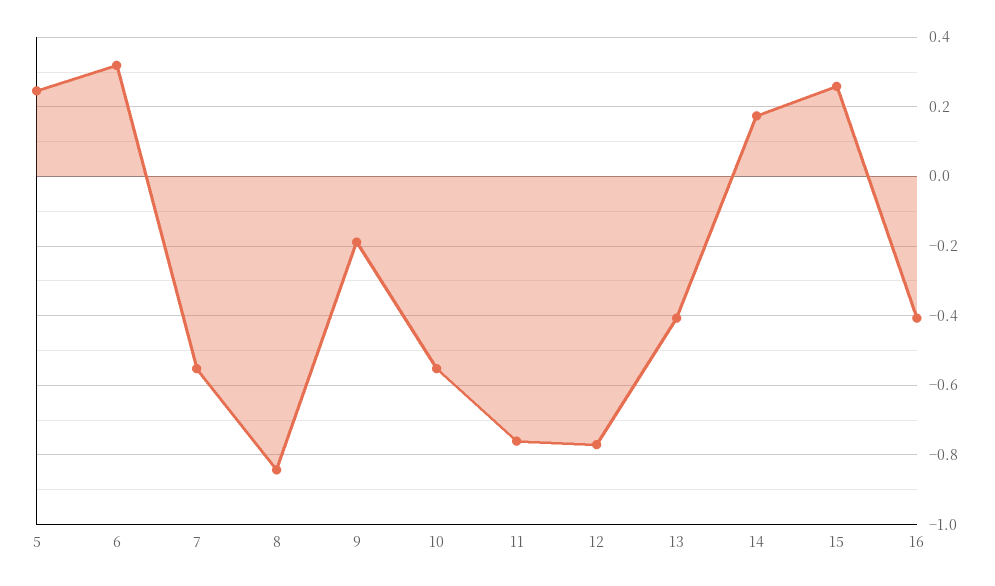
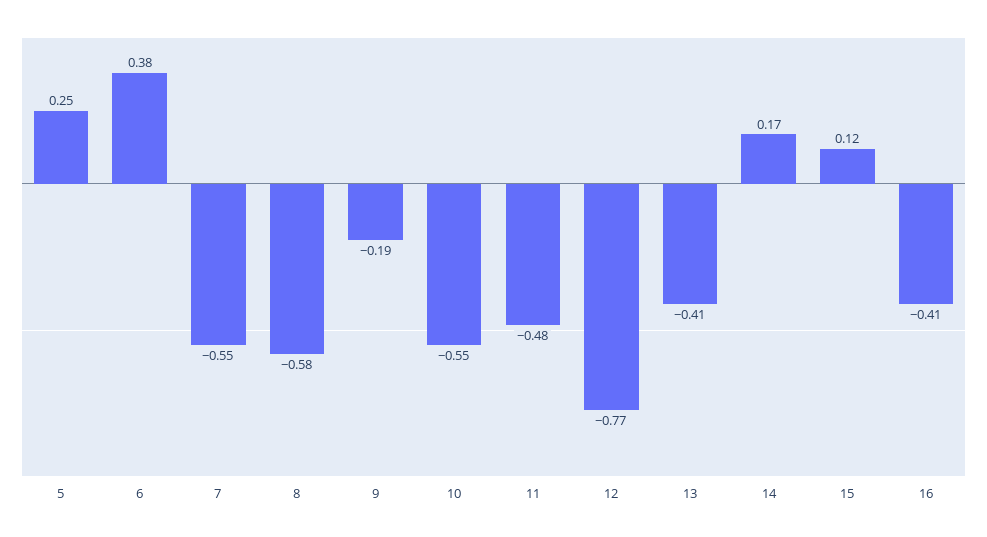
  {
    "5": 0.25,
-   "6": 0.32,
+   "6": 0.38,
    "7": -0.55,
-   "8": -0.84,
+   "8": -0.58,
    "9": -0.19,
    "10": -0.55,
-   "11": -0.76,
+   "11": -0.48,
    "12": -0.77,
    "13": -0.41,
    "14": 0.17,
-   "15": 0.26,
+   "15": 0.12,
    "16": -0.41
  }

